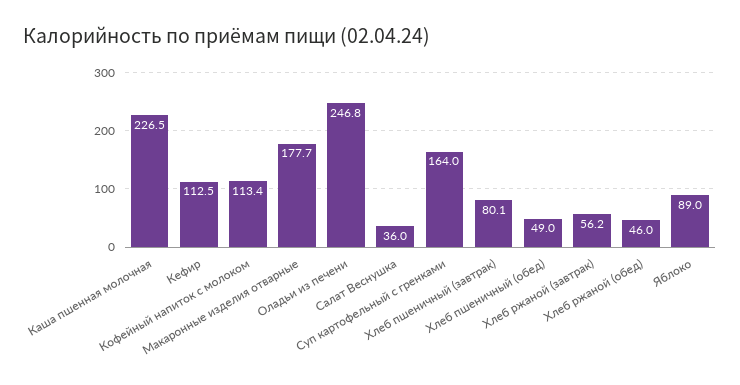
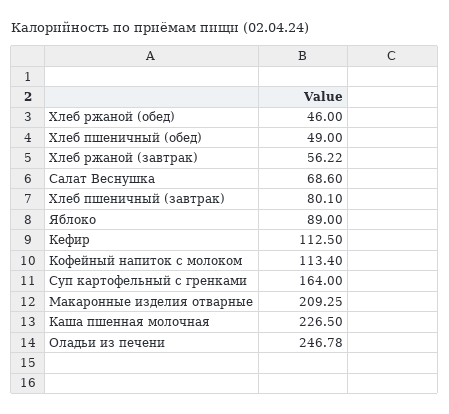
  {
    "Каша пшенная молочная": 226.5,
    "Кефир": 112.5,
    "Кофейный напиток с молоком": 113.4,
-   "Макаронные изделия отварные": 177.7,
+   "Макаронные изделия отварные": 209.25,
    "Оладьи из печени": 246.78,
-   "Салат Веснушка": 36,
+   "Салат Веснушка": 68.6,
    "Суп картофельный с гренками": 164,
    "Хлеб пшеничный (завтрак)": 80.1,
    "Хлеб пшеничный (обед)": 49,
    "Хлеб ржаной (завтрак)": 56.22,
    "Хлеб ржаной (обед)": 46,
    "Яблоко": 89
  }

